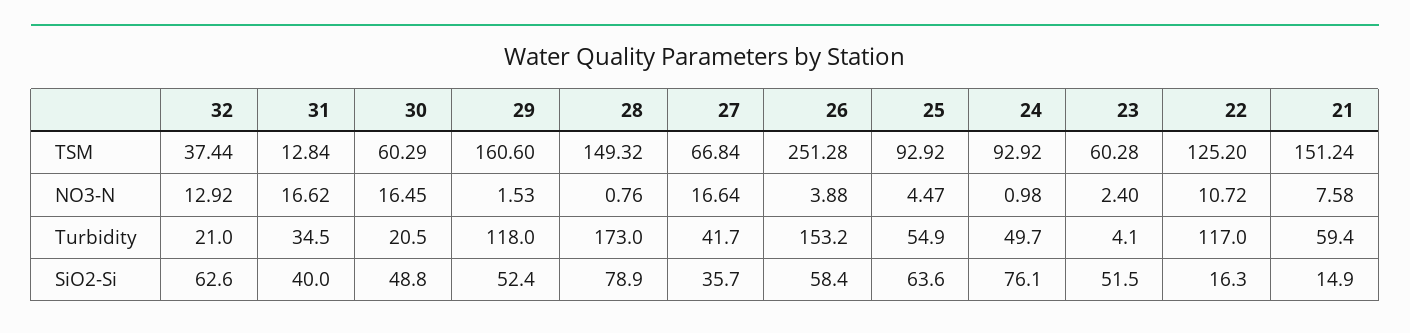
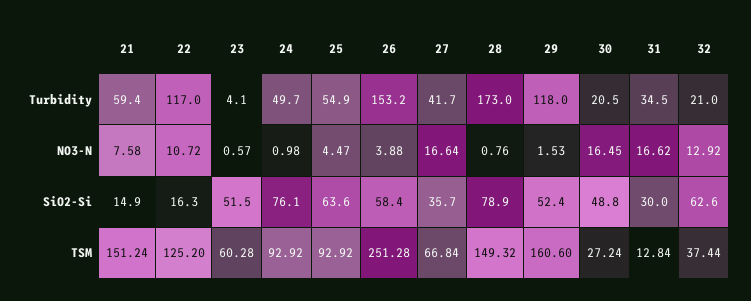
  {
    "32": {
      "TSM": 37.44,
      "NO3-N": 12.92,
      "Turbidity": 21,
      "SiO2-Si": 62.6
    },
    "31": {
      "TSM": 12.84,
      "NO3-N": 16.62,
      "Turbidity": 34.5,
-     "SiO2-Si": 40
+     "SiO2-Si": 30
    },
    "30": {
-     "TSM": 60.29,
+     "TSM": 27.24,
      "NO3-N": 16.45,
      "Turbidity": 20.5,
      "SiO2-Si": 48.8
    },
    "29": {
      "TSM": 160.6,
      "NO3-N": 1.53,
      "Turbidity": 118,
      "SiO2-Si": 52.4
    },
    "28": {
      "TSM": 149.32,
      "NO3-N": 0.76,
      "Turbidity": 173,
      "SiO2-Si": 78.9
    },
    "27": {
      "TSM": 66.84,
      "NO3-N": 16.64,
      "Turbidity": 41.7,
      "SiO2-Si": 35.7
    },
    "26": {
      "TSM": 251.28,
      "NO3-N": 3.88,
      "Turbidity": 153.2,
      "SiO2-Si": 58.4
    },
    "25": {
      "TSM": 92.92,
      "NO3-N": 4.47,
      "Turbidity": 54.9,
      "SiO2-Si": 63.6
    },
    "24": {
      "TSM": 92.92,
      "NO3-N": 0.98,
      "Turbidity": 49.7,
      "SiO2-Si": 76.1
    },
    "23": {
      "TSM": 60.28,
-     "NO3-N": 2.4,
+     "NO3-N": 0.57,
      "Turbidity": 4.1,
      "SiO2-Si": 51.5
    },
    "22": {
      "TSM": 125.2,
      "NO3-N": 10.72,
      "Turbidity": 117,
      "SiO2-Si": 16.3
    },
    "21": {
      "TSM": 151.24,
      "NO3-N": 7.58,
      "Turbidity": 59.4,
      "SiO2-Si": 14.9
    }
  }

